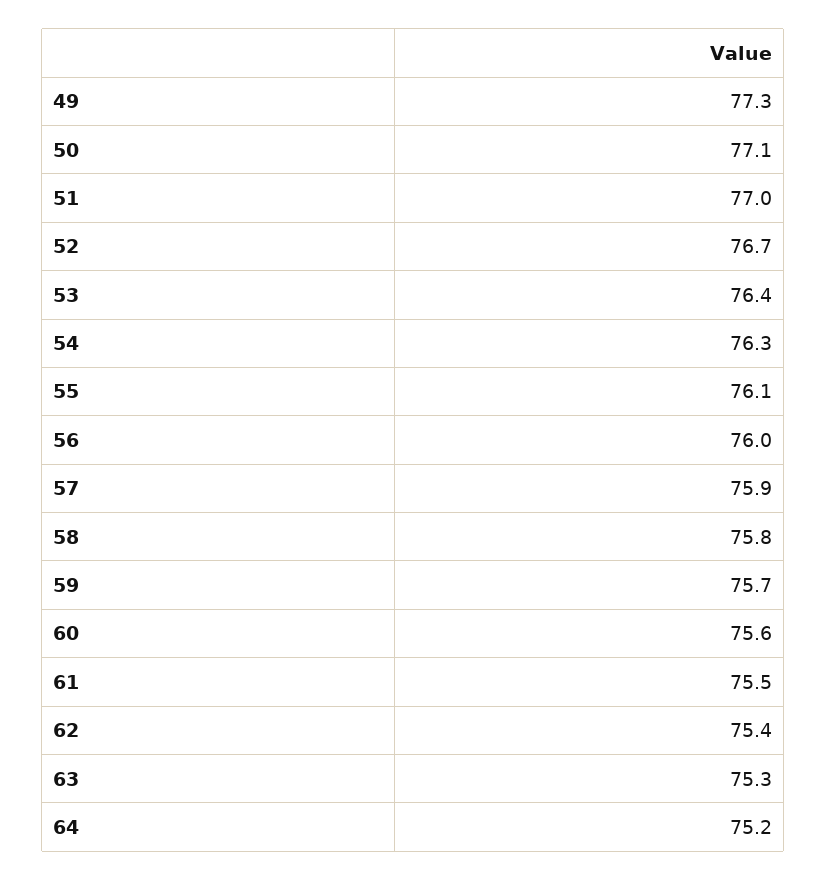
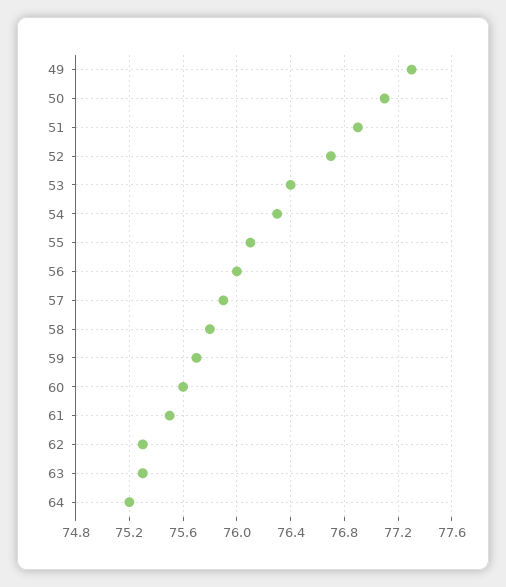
  {
    "49": 77.3,
    "50": 77.1,
-   "51": 77,
+   "51": 76.9,
    "52": 76.7,
    "53": 76.4,
    "54": 76.3,
    "55": 76.1,
    "56": 76,
    "57": 75.9,
    "58": 75.8,
    "59": 75.7,
    "60": 75.6,
    "61": 75.5,
-   "62": 75.4,
+   "62": 75.3,
    "63": 75.3,
    "64": 75.2
  }

